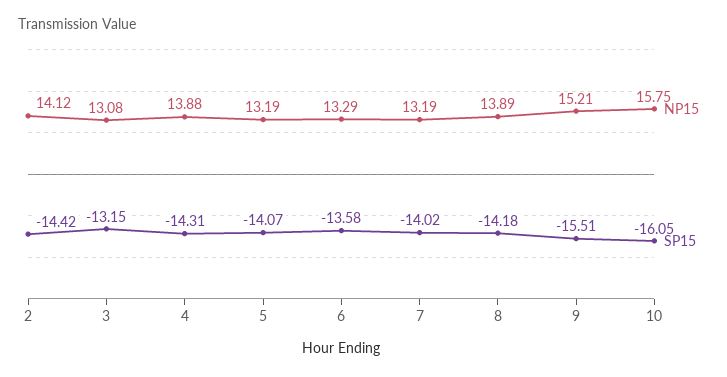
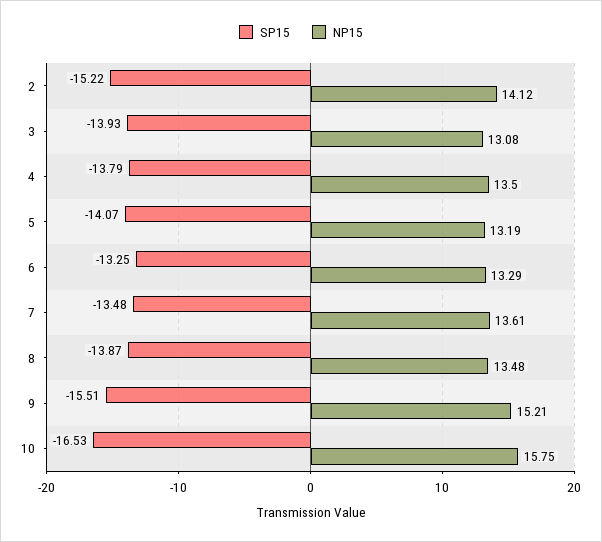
  {
    "NP15": {
      "2": 14.12,
      "3": 13.08,
-     "4": 13.88,
+     "4": 13.5,
      "5": 13.19,
      "6": 13.29,
-     "7": 13.19,
+     "7": 13.61,
-     "8": 13.89,
+     "8": 13.48,
      "9": 15.21,
      "10": 15.75
    },
    "SP15": {
-     "2": -14.42,
+     "2": -15.22,
-     "3": -13.15,
+     "3": -13.93,
-     "4": -14.31,
+     "4": -13.79,
      "5": -14.07,
-     "6": -13.58,
+     "6": -13.25,
-     "7": -14.02,
+     "7": -13.48,
-     "8": -14.18,
+     "8": -13.87,
      "9": -15.51,
-     "10": -16.05
+     "10": -16.53
    }
  }

